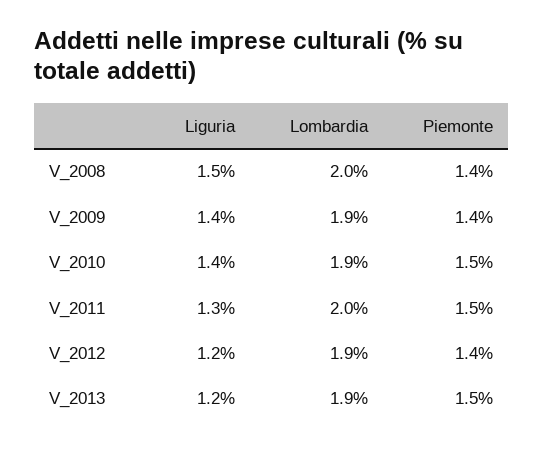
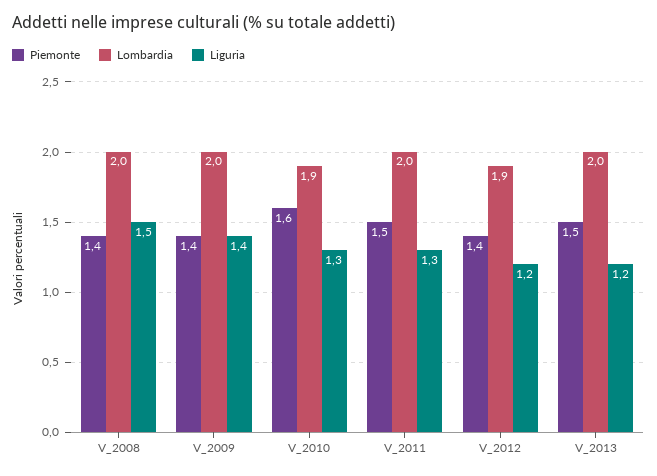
  {
    "Liguria": {
      "V_2008": 1.5,
      "V_2009": 1.4,
-     "V_2010": 1.4,
+     "V_2010": 1.3,
      "V_2011": 1.3,
      "V_2012": 1.2,
      "V_2013": 1.2
    },
    "Lombardia": {
      "V_2008": 2,
-     "V_2009": 1.9,
+     "V_2009": 2,
      "V_2010": 1.9,
      "V_2011": 2,
      "V_2012": 1.9,
-     "V_2013": 1.9
+     "V_2013": 2
    },
    "Piemonte": {
      "V_2008": 1.4,
      "V_2009": 1.4,
-     "V_2010": 1.5,
+     "V_2010": 1.6,
      "V_2011": 1.5,
      "V_2012": 1.4,
      "V_2013": 1.5
    }
  }

